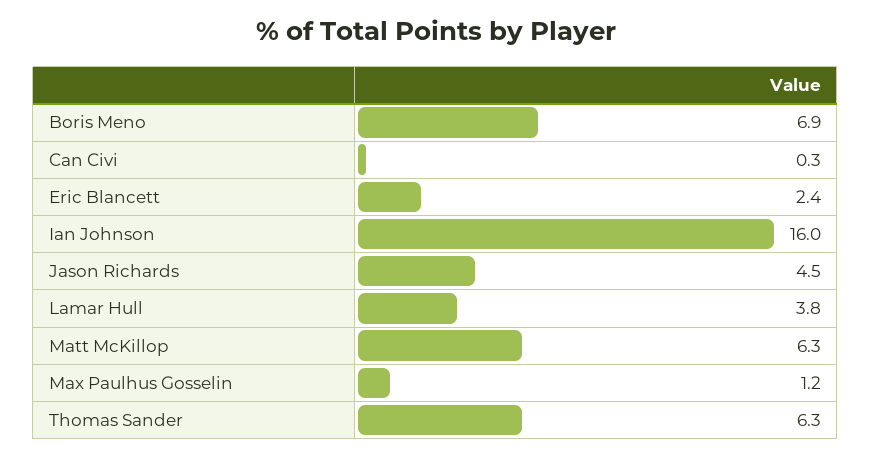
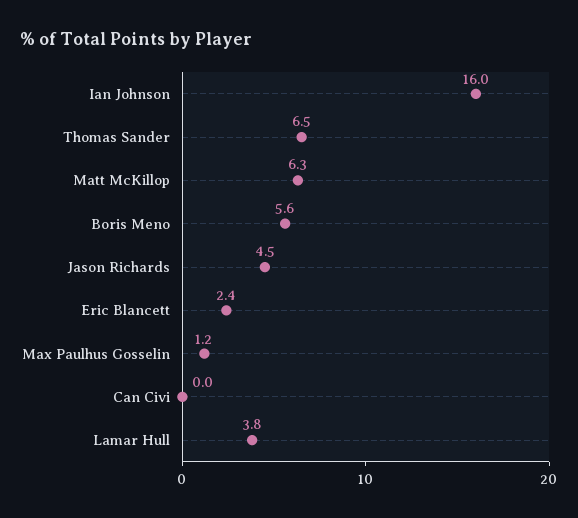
  {
-   "Boris Meno": 6.9,
+   "Boris Meno": 5.6,
-   "Can Civi": 0.3,
+   "Can Civi": 0,
    "Eric Blancett": 2.4,
    "Ian Johnson": 16,
    "Jason Richards": 4.5,
    "Lamar Hull": 3.8,
    "Matt McKillop": 6.3,
    "Max Paulhus Gosselin": 1.2,
-   "Thomas Sander": 6.3
+   "Thomas Sander": 6.5
  }

